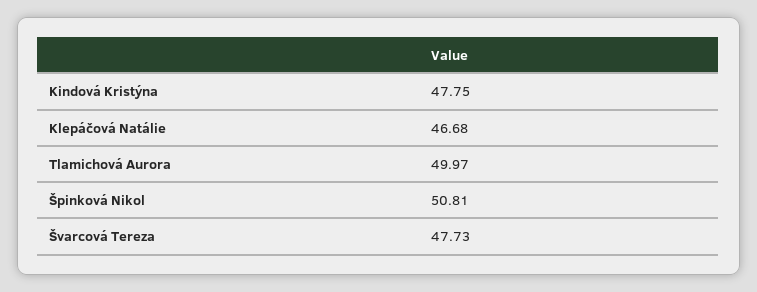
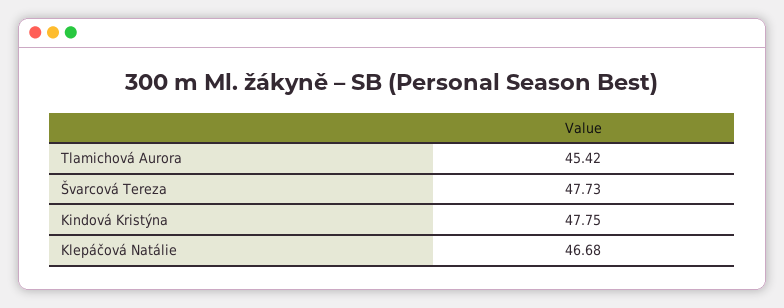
  {
    "Kindová Kristýna": 47.75,
    "Klepáčová Natálie": 46.68,
-   "Tlamichová Aurora": 49.97,
+   "Tlamichová Aurora": 45.42,
-   "Špinková Nikol": 50.81,
    "Švarcová Tereza": 47.73
  }

